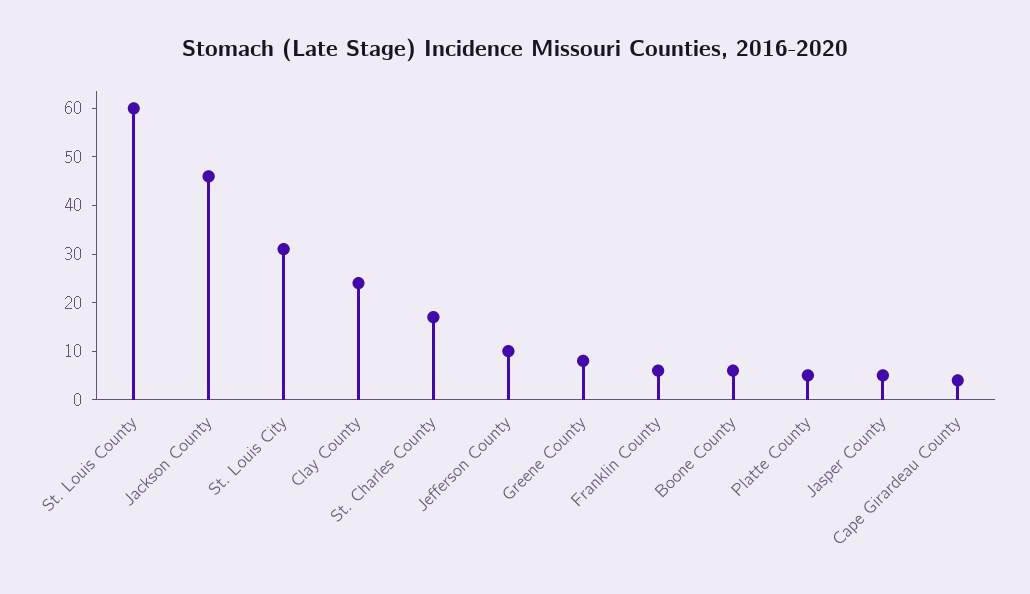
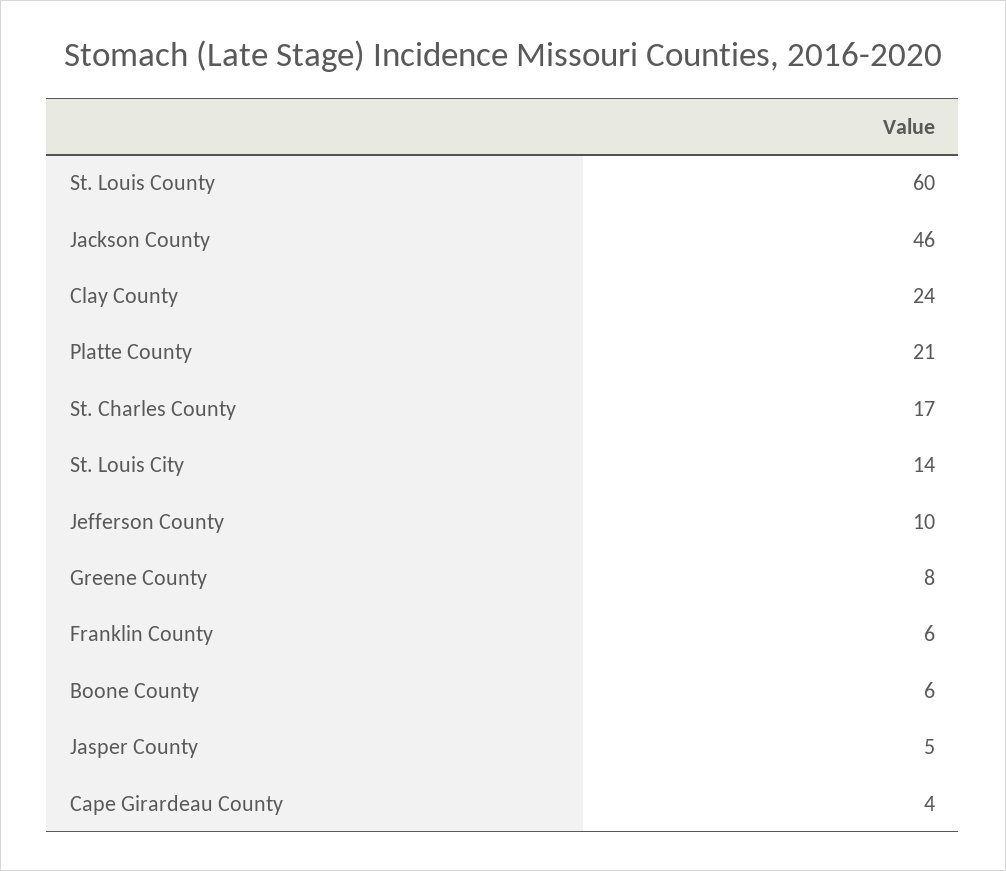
  {
    "St. Louis County": 60,
    "Jackson County": 46,
-   "St. Louis City": 30,
+   "St. Louis City": 14,
    "Clay County": 24,
    "St. Charles County": 17,
    "Jefferson County": 10,
    "Greene County": 8,
    "Franklin County": 6,
    "Boone County": 6,
-   "Platte County": 5,
+   "Platte County": 21,
    "Jasper County": 5,
    "Cape Girardeau County": 4
  }

